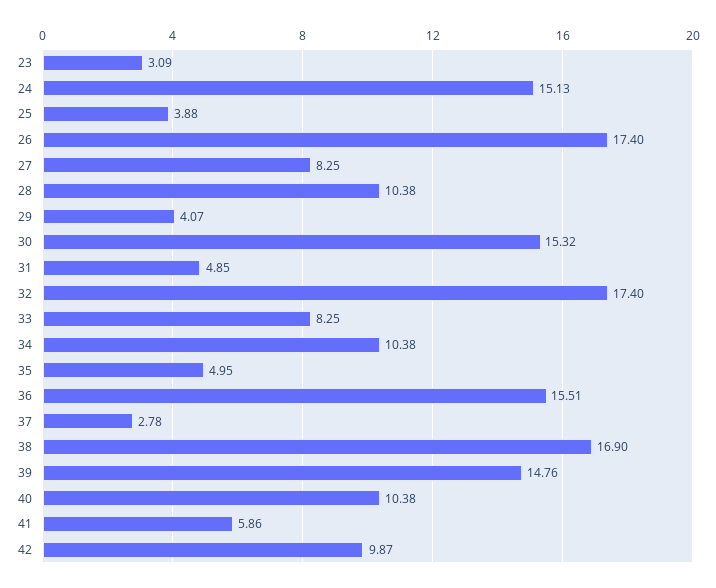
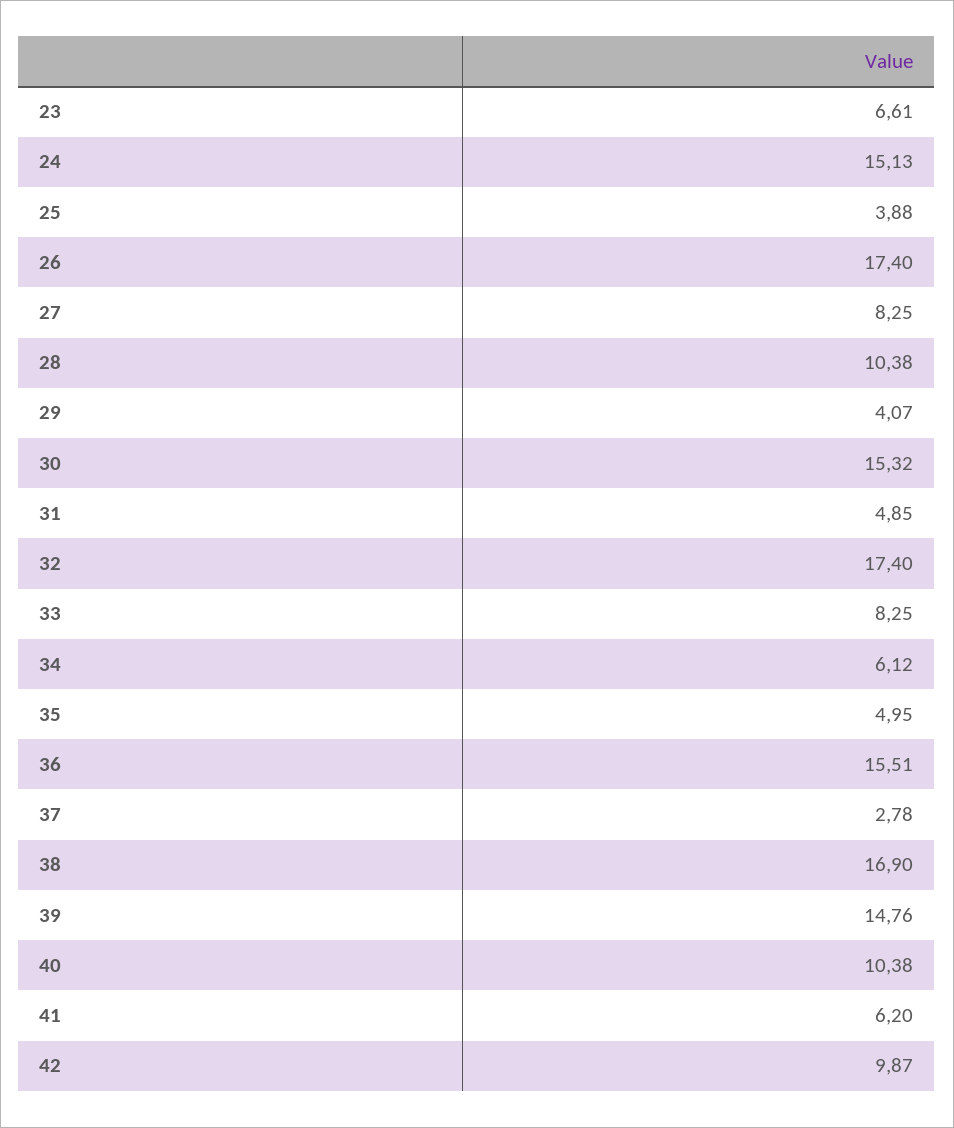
  {
-   "23": 3.09,
+   "23": 6.61,
    "24": 15.13,
    "25": 3.88,
    "26": 17.4,
    "27": 8.25,
    "28": 10.38,
    "29": 4.07,
    "30": 15.32,
    "31": 4.85,
    "32": 17.4,
    "33": 8.25,
-   "34": 10.38,
+   "34": 6.12,
    "35": 4.95,
    "36": 15.51,
    "37": 2.78,
    "38": 16.9,
    "39": 14.76,
    "40": 10.38,
-   "41": 5.86,
+   "41": 6.2,
    "42": 9.87
  }

